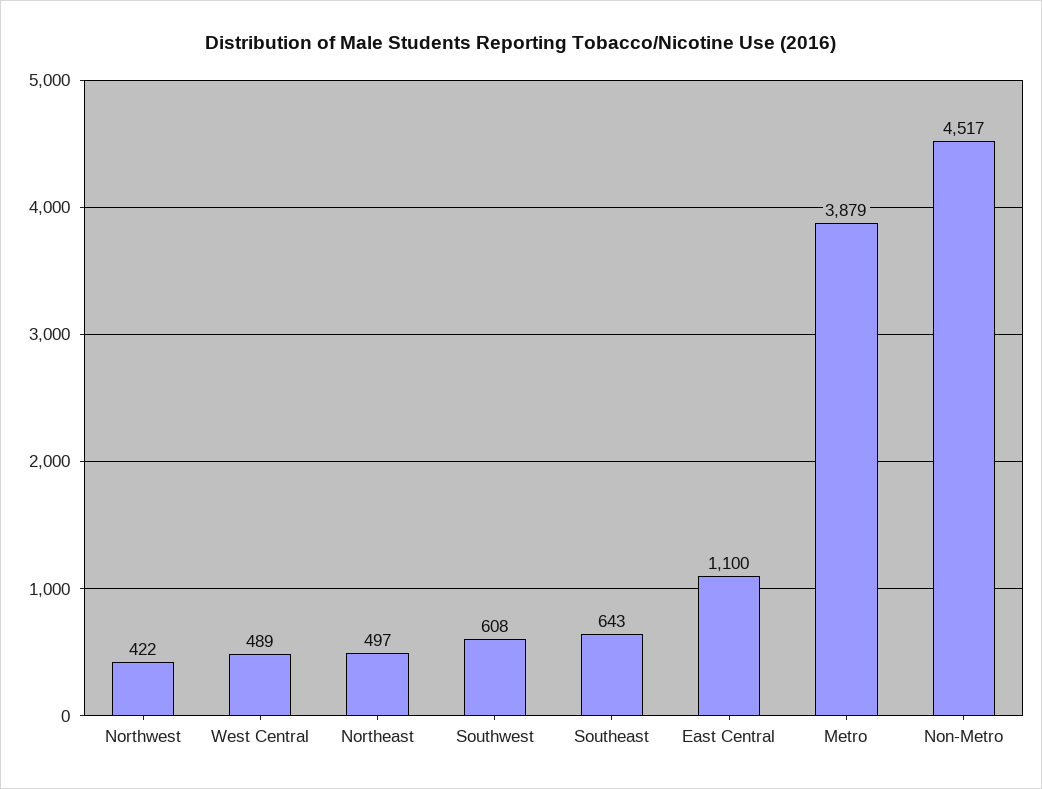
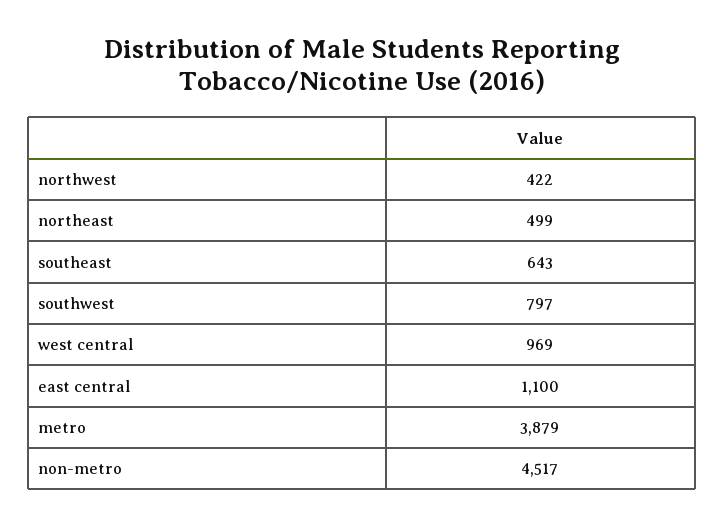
  {
    "Northwest": 422,
-   "West Central": 489,
+   "West Central": 969,
-   "Northeast": 497,
+   "Northeast": 499,
-   "Southwest": 608,
+   "Southwest": 797,
    "Southeast": 643,
    "East Central": 1100,
    "Metro": 3879,
    "Non-Metro": 4517
  }

